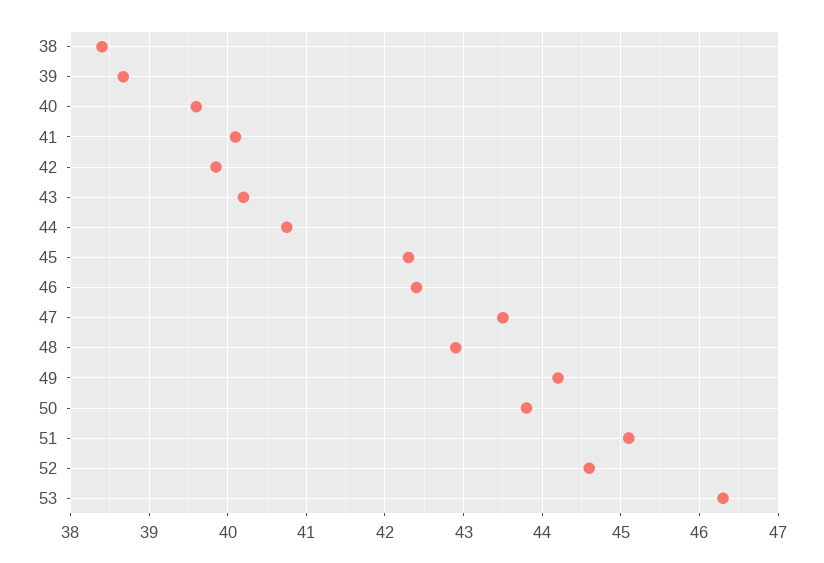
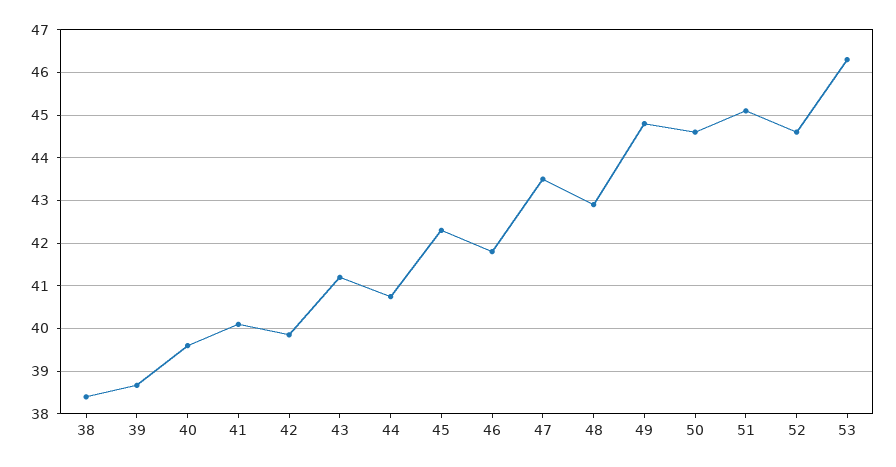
  {
    "38": 38.4,
    "39": 38.7,
    "40": 39.6,
    "41": 40.1,
    "42": 39.9,
-   "43": 40.2,
+   "43": 41.2,
    "44": 40.8,
    "45": 42.3,
-   "46": 42.4,
+   "46": 41.8,
    "47": 43.5,
    "48": 42.9,
-   "49": 44.2,
+   "49": 44.8,
-   "50": 43.8,
+   "50": 44.6,
    "51": 45.1,
    "52": 44.6,
    "53": 46.3
  }

